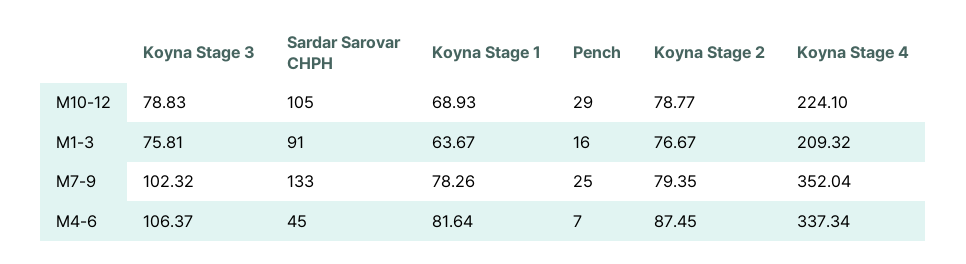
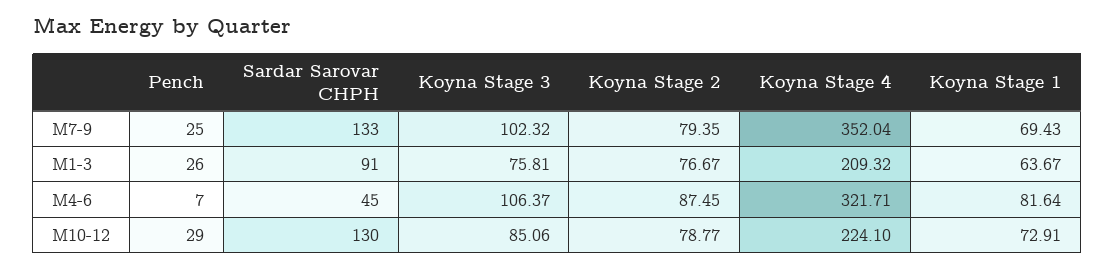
  {
    "Koyna Stage 3": {
-     "M10-12": 78.83,
+     "M10-12": 85.06,
      "M1-3": 75.81,
      "M7-9": 102.32,
      "M4-6": 106.37
    },
    "Sardar Sarovar CHPH": {
-     "M10-12": 105,
+     "M10-12": 130,
      "M1-3": 91,
      "M7-9": 133,
      "M4-6": 45
    },
    "Koyna Stage 1": {
-     "M10-12": 68.93,
+     "M10-12": 72.91,
      "M1-3": 63.67,
-     "M7-9": 78.26,
+     "M7-9": 69.43,
      "M4-6": 81.64
    },
    "Pench": {
      "M10-12": 29,
-     "M1-3": 16,
+     "M1-3": 26,
      "M7-9": 25,
      "M4-6": 7
    },
    "Koyna Stage 2": {
      "M10-12": 78.77,
      "M1-3": 76.67,
      "M7-9": 79.35,
      "M4-6": 87.45
    },
    "Koyna Stage 4": {
      "M10-12": 224.1,
      "M1-3": 209.32,
      "M7-9": 352.04,
-     "M4-6": 337.34
+     "M4-6": 321.71
    }
  }

